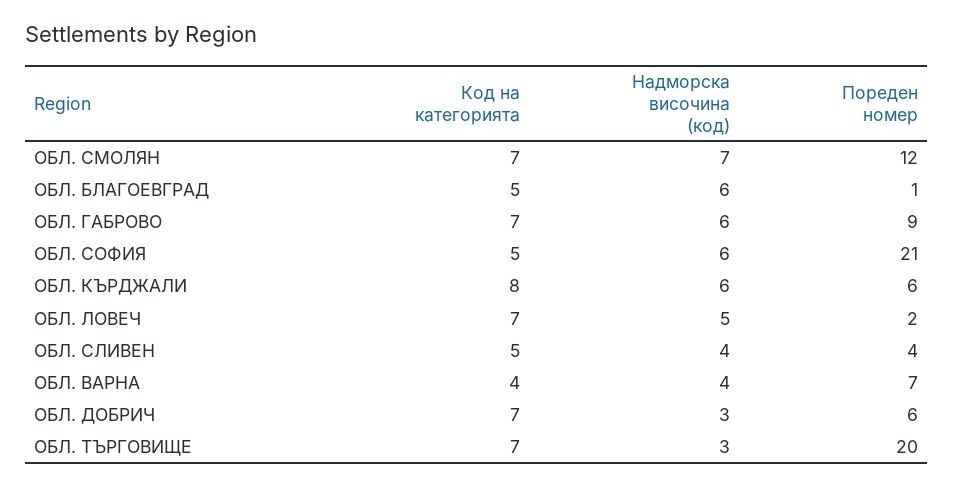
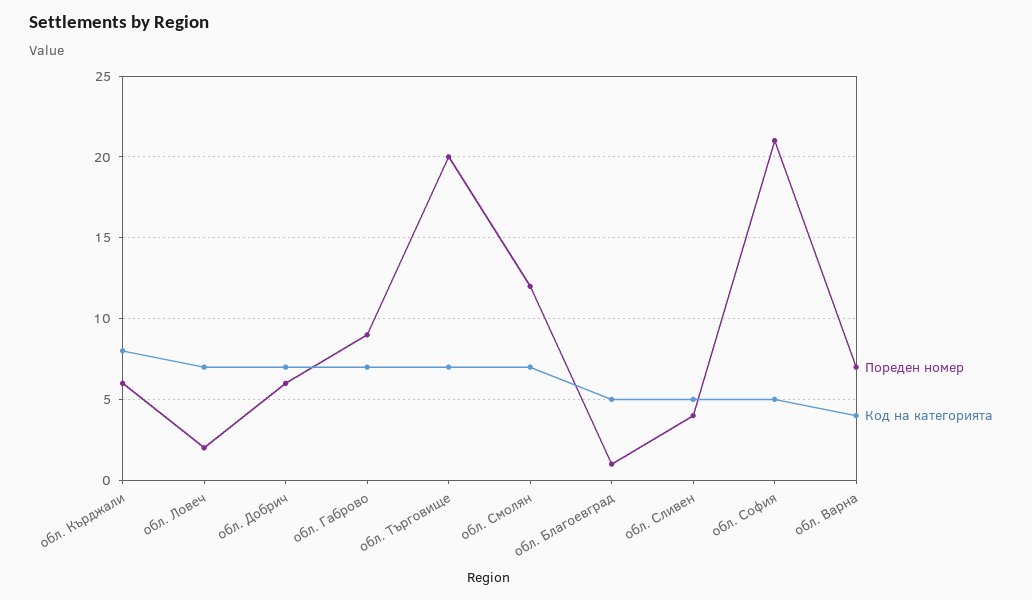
  {
    "Код на категорията": {
      "ОБЛ. СМОЛЯН": 7,
      "ОБЛ. БЛАГОЕВГРАД": 5,
      "ОБЛ. ГАБРОВО": 7,
      "ОБЛ. СОФИЯ": 5,
      "ОБЛ. КЪРДЖАЛИ": 8,
      "ОБЛ. ЛОВЕЧ": 7,
      "ОБЛ. СЛИВЕН": 5,
      "ОБЛ. ВАРНА": 4,
      "ОБЛ. ДОБРИЧ": 7,
      "ОБЛ. ТЪРГОВИЩЕ": 7
    },
-   "Надморска височина (код)": {
-     "ОБЛ. СМОЛЯН": 7,
-     "ОБЛ. БЛАГОЕВГРАД": 6,
-     "ОБЛ. ГАБРОВО": 6,
-     "ОБЛ. СОФИЯ": 6,
-     "ОБЛ. КЪРДЖАЛИ": 6,
-     "ОБЛ. ЛОВЕЧ": 5,
-     "ОБЛ. СЛИВЕН": 4,
-     "ОБЛ. ВАРНА": 4,
-     "ОБЛ. ДОБРИЧ": 3,
-     "ОБЛ. ТЪРГОВИЩЕ": 3
-   },
    "Пореден номер": {
      "ОБЛ. СМОЛЯН": 12,
      "ОБЛ. БЛАГОЕВГРАД": 1,
      "ОБЛ. ГАБРОВО": 9,
      "ОБЛ. СОФИЯ": 21,
      "ОБЛ. КЪРДЖАЛИ": 6,
      "ОБЛ. ЛОВЕЧ": 2,
      "ОБЛ. СЛИВЕН": 4,
      "ОБЛ. ВАРНА": 7,
      "ОБЛ. ДОБРИЧ": 6,
      "ОБЛ. ТЪРГОВИЩЕ": 20
    }
  }

